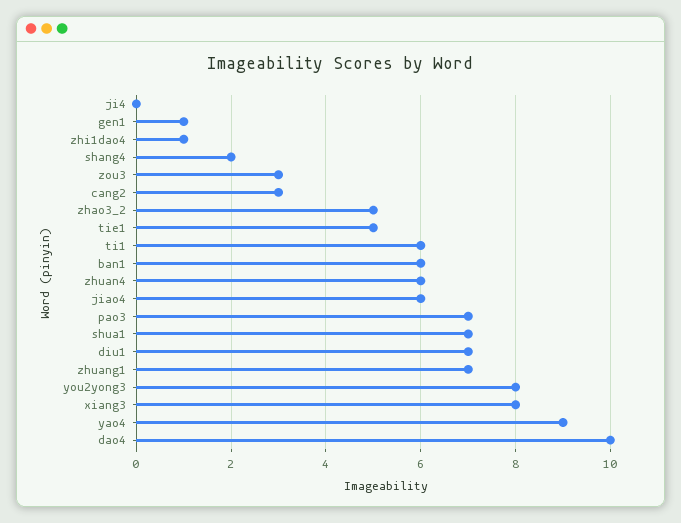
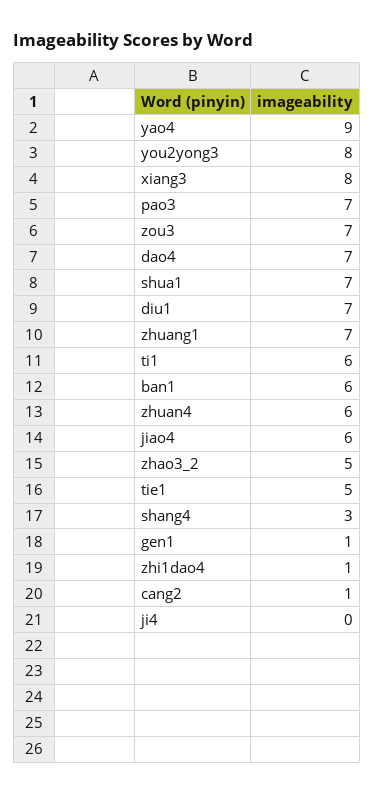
  {
    "ji4": 0,
    "gen1": 1,
    "zhi1dao4": 1,
-   "shang4": 2,
+   "shang4": 3,
-   "zou3": 3,
+   "zou3": 7,
-   "cang2": 3,
+   "cang2": 1,
    "zhao3_2": 5,
    "tie1": 5,
    "ti1": 6,
    "ban1": 6,
    "zhuan4": 6,
    "jiao4": 6,
    "pao3": 7,
    "shua1": 7,
    "diu1": 7,
    "zhuang1": 7,
    "you2yong3": 8,
    "xiang3": 8,
    "yao4": 9,
-   "dao4": 10
+   "dao4": 7
  }

